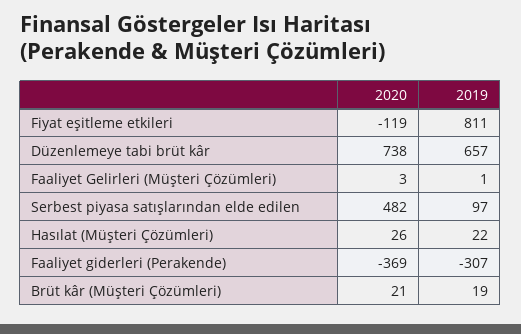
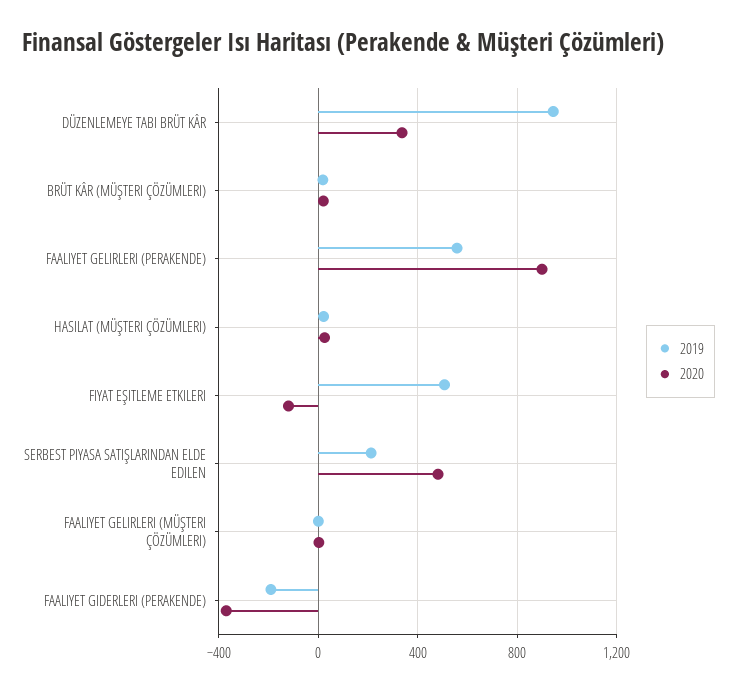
  {
    "2020": {
      "Fiyat eşitleme etkileri": -119,
-     "Düzenlemeye tabi brüt kâr": 738,
+     "Düzenlemeye tabi brüt kâr": 350,
      "Faaliyet Gelirleri (Müşteri Çözümleri)": 3,
      "Serbest piyasa satışlarından elde edilen": 482,
      "Hasılat (Müşteri Çözümleri)": 26,
      "Faaliyet giderleri (Perakende)": -369,
-     "Brüt kâr (Müşteri Çözümleri)": 21
+     "Brüt kâr (Müşteri Çözümleri)": 21,
+     "FAALIYET GELIRLERI (PERAKENDE)": 900
    },
    "2019": {
-     "Fiyat eşitleme etkileri": 811,
+     "Fiyat eşitleme etkileri": 500,
-     "Düzenlemeye tabi brüt kâr": 657,
+     "Düzenlemeye tabi brüt kâr": 950,
      "Faaliyet Gelirleri (Müşteri Çözümleri)": 1,
-     "Serbest piyasa satışlarından elde edilen": 97,
+     "Serbest piyasa satışlarından elde edilen": 200,
      "Hasılat (Müşteri Çözümleri)": 22,
-     "Faaliyet giderleri (Perakende)": -307,
+     "Faaliyet giderleri (Perakende)": -200,
-     "Brüt kâr (Müşteri Çözümleri)": 19
+     "Brüt kâr (Müşteri Çözümleri)": 19,
+     "FAALIYET GELIRLERI (PERAKENDE)": 550
    }
  }

